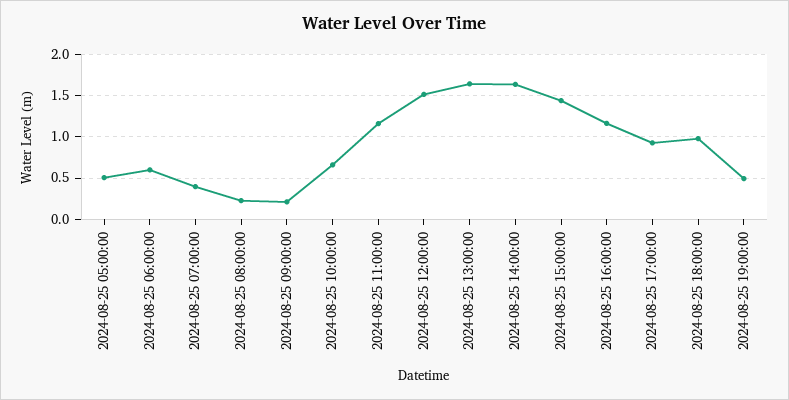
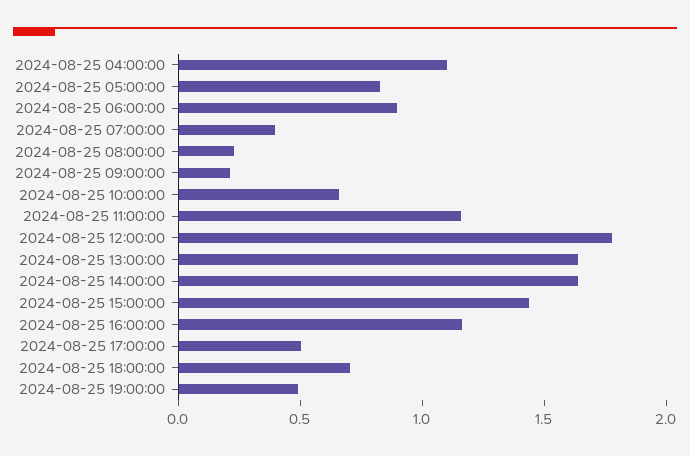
  {
-   "2024-08-25 05:00:00": 0.5,
+   "2024-08-25 05:00:00": 0.8,
-   "2024-08-25 06:00:00": 0.6,
+   "2024-08-25 06:00:00": 0.9,
    "2024-08-25 07:00:00": 0.4,
    "2024-08-25 08:00:00": 0.2,
    "2024-08-25 09:00:00": 0.2,
    "2024-08-25 10:00:00": 0.7,
    "2024-08-25 11:00:00": 1.2,
-   "2024-08-25 12:00:00": 1.5,
+   "2024-08-25 12:00:00": 1.8,
    "2024-08-25 13:00:00": 1.6,
    "2024-08-25 14:00:00": 1.6,
    "2024-08-25 15:00:00": 1.4,
    "2024-08-25 16:00:00": 1.2,
-   "2024-08-25 17:00:00": 0.9,
+   "2024-08-25 17:00:00": 0.5,
-   "2024-08-25 18:00:00": 1,
+   "2024-08-25 18:00:00": 0.7,
-   "2024-08-25 19:00:00": 0.5
+   "2024-08-25 19:00:00": 0.5,
+   "2024-08-25 04:00:00": 1.1
  }

